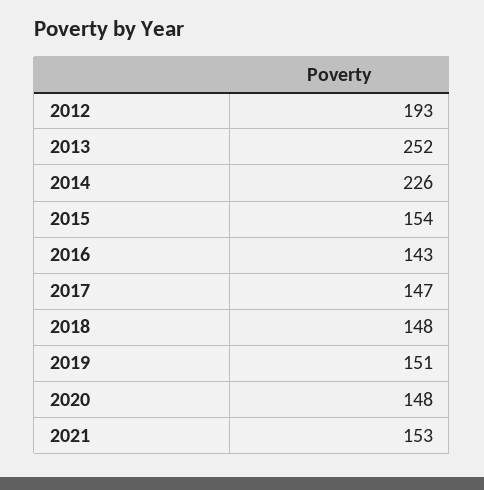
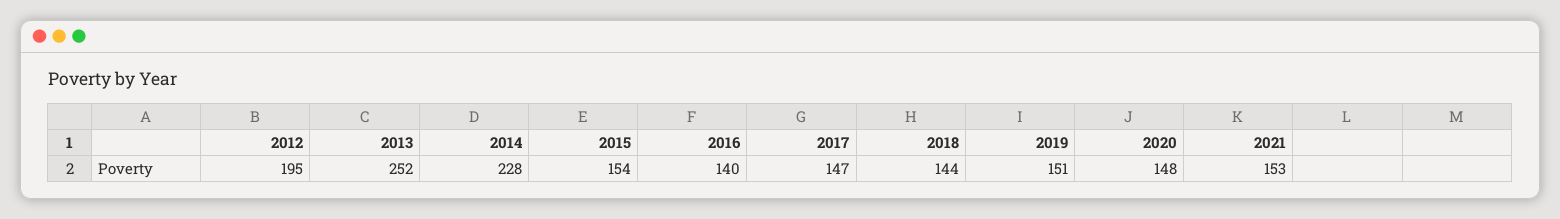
  {
-   "2012": 193,
+   "2012": 195,
    "2013": 252,
-   "2014": 226,
+   "2014": 228,
    "2015": 154,
-   "2016": 143,
+   "2016": 140,
    "2017": 147,
-   "2018": 148,
+   "2018": 144,
    "2019": 151,
    "2020": 148,
    "2021": 153
  }

